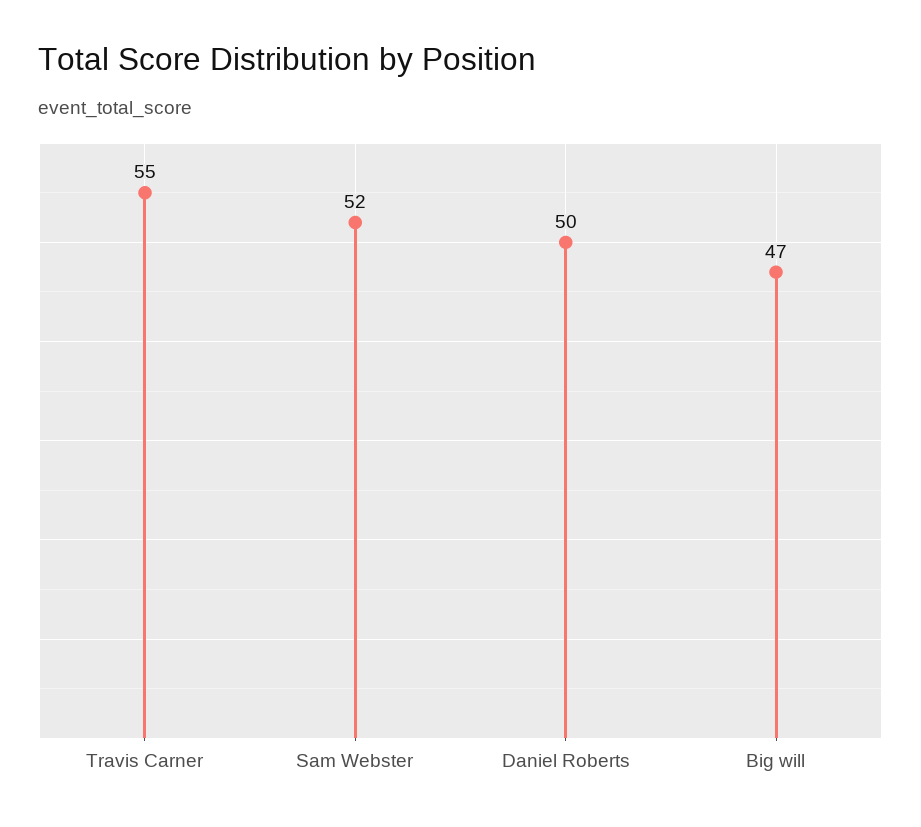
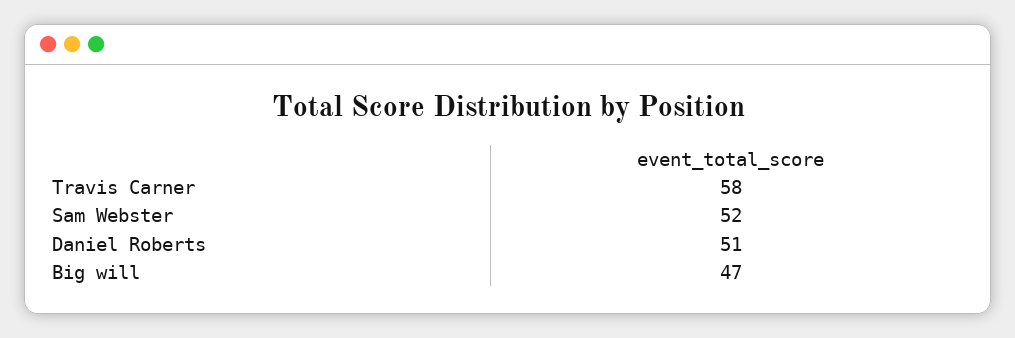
  {
-   "Travis Carner": 55,
+   "Travis Carner": 58,
    "Sam Webster": 52,
-   "Daniel Roberts": 50,
+   "Daniel Roberts": 51,
    "Big will": 47
  }

